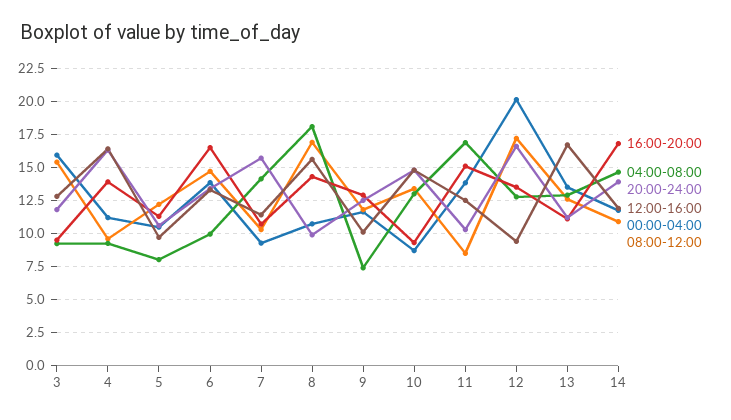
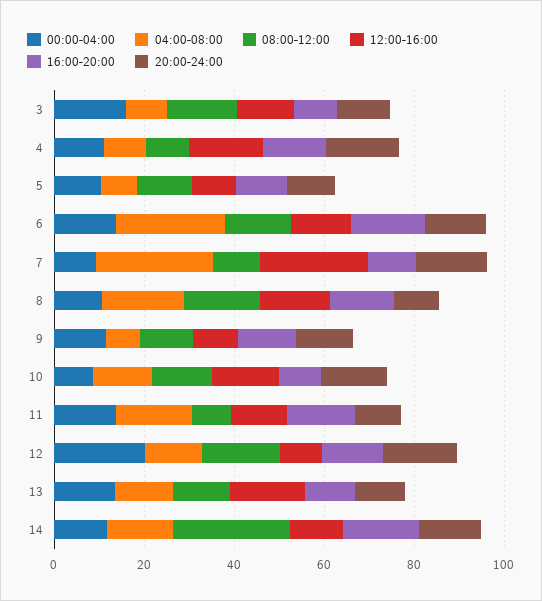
  {
    "16:00-20:00": {
      "3": 9.5,
      "4": 14,
      "5": 11.5,
      "6": 16.5,
      "7": 10.5,
      "8": 14.5,
      "9": 13,
      "10": 9.5,
      "11": 15,
      "12": 13.5,
      "13": 11,
      "14": 17
    },
    "04:00-08:00": {
      "3": 9,
      "4": 9.5,
      "5": 8,
-     "6": 10,
+     "6": 25,
-     "7": 14,
+     "7": 25,
      "8": 18,
      "9": 7.5,
      "10": 13,
      "11": 17,
      "12": 13,
      "13": 13,
      "14": 14.5
    },
    "20:00-24:00": {
      "3": 12,
      "4": 16.5,
      "5": 10.5,
      "6": 13.5,
      "7": 15.5,
      "8": 10,
      "9": 12.5,
      "10": 15,
      "11": 10.5,
      "12": 16.5,
      "13": 11,
      "14": 14
    },
    "12:00-16:00": {
      "3": 13,
      "4": 16.5,
      "5": 9.5,
      "6": 13.5,
-     "7": 11.5,
+     "7": 25,
      "8": 15.5,
      "9": 10,
      "10": 15,
      "11": 12.5,
      "12": 9.5,
      "13": 16.5,
      "14": 12
    },
    "00:00-04:00": {
      "3": 16,
      "4": 11,
      "5": 10.5,
      "6": 14,
      "7": 9.5,
      "8": 10.5,
      "9": 11.5,
      "10": 8.5,
      "11": 14,
      "12": 20,
      "13": 13.5,
      "14": 12
    },
    "08:00-12:00": {
      "3": 15.5,
      "4": 9.5,
      "5": 12,
      "6": 14.5,
      "7": 10.5,
      "8": 17,
      "9": 12,
      "10": 13.5,
      "11": 8.5,
      "12": 17,
      "13": 12.5,
-     "14": 11
+     "14": 25
    }
  }

